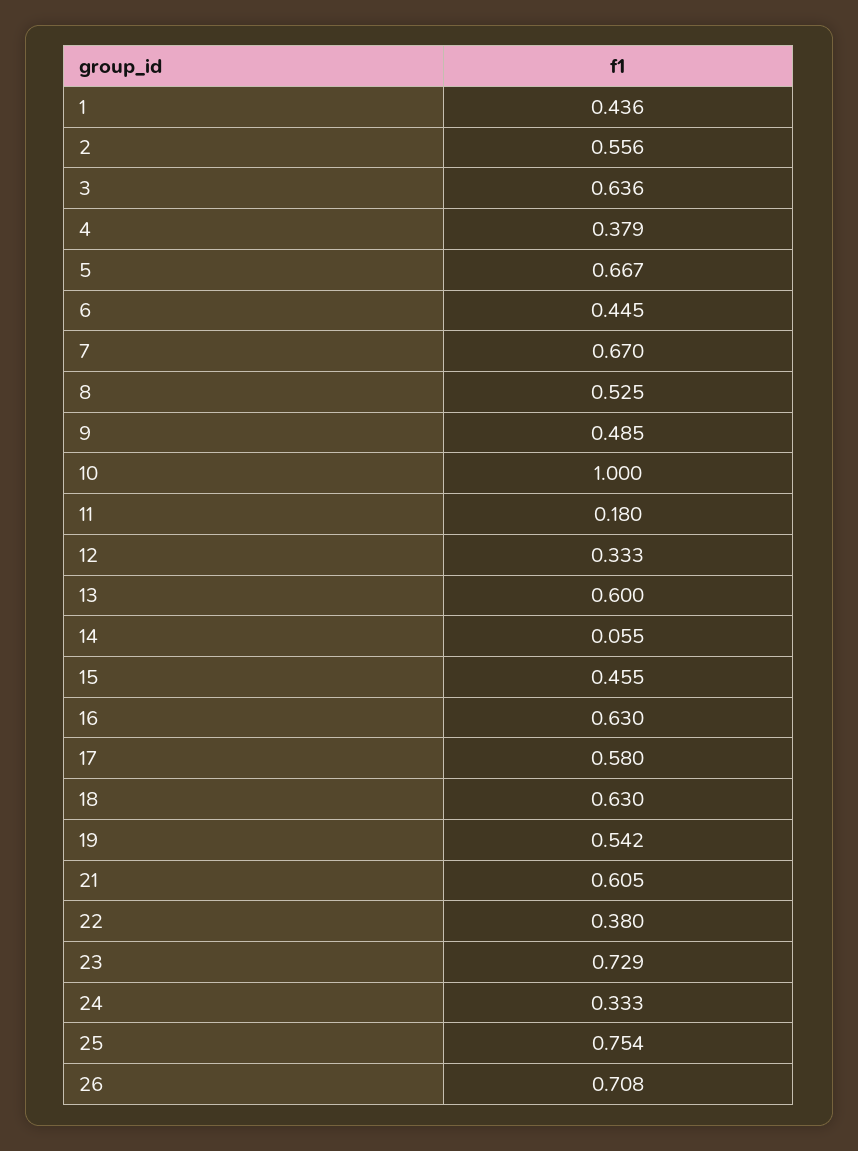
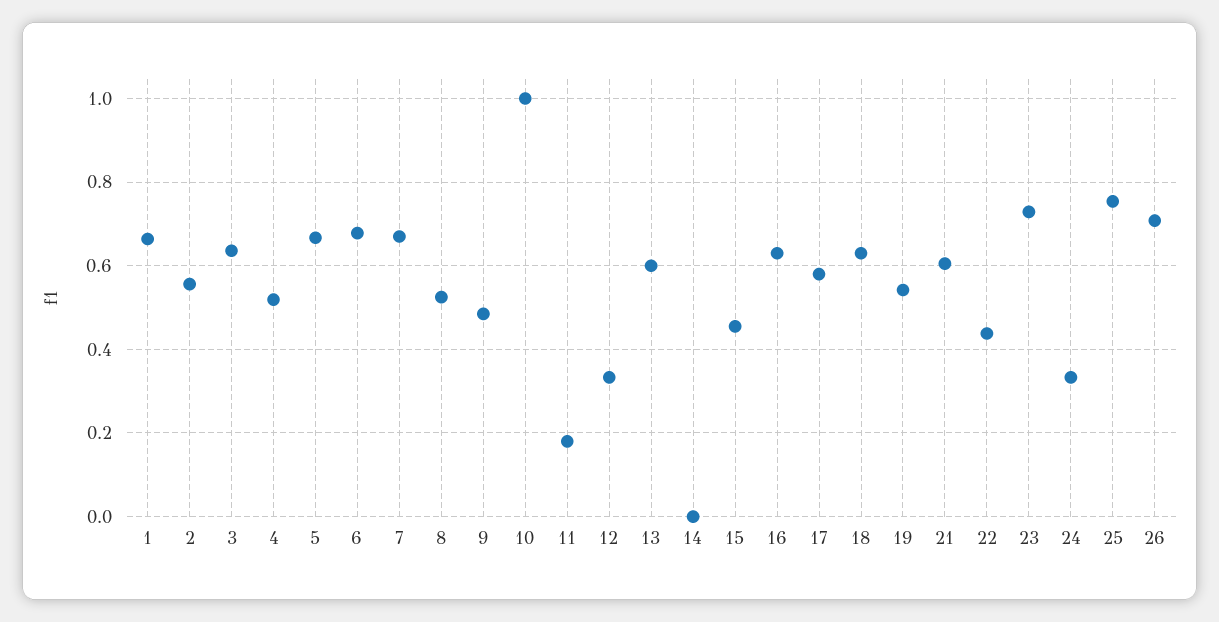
  {
-   "1": 0.436,
+   "1": 0.66,
    "2": 0.556,
    "3": 0.636,
-   "4": 0.379,
+   "4": 0.52,
    "5": 0.667,
-   "6": 0.445,
+   "6": 0.68,
    "7": 0.67,
    "8": 0.525,
    "9": 0.485,
    "10": 1,
    "11": 0.18,
    "12": 0.333,
    "13": 0.6,
-   "14": 0.055,
+   "14": 0,
    "15": 0.455,
    "16": 0.63,
    "17": 0.58,
    "18": 0.63,
    "19": 0.542,
    "21": 0.605,
-   "22": 0.38,
+   "22": 0.44,
    "23": 0.729,
    "24": 0.333,
    "25": 0.754,
    "26": 0.708
  }

